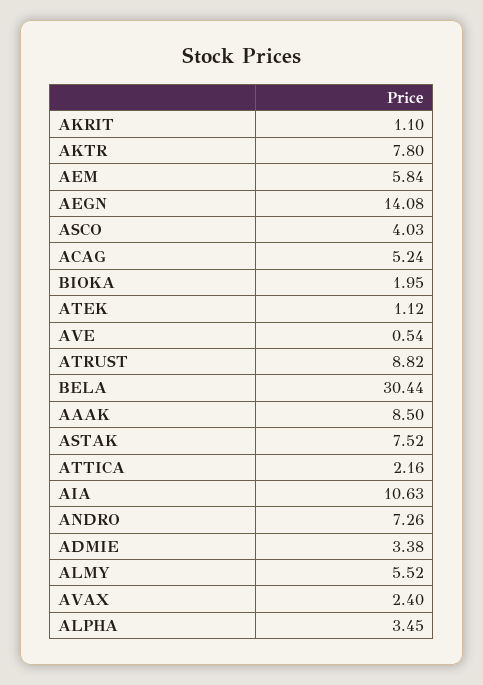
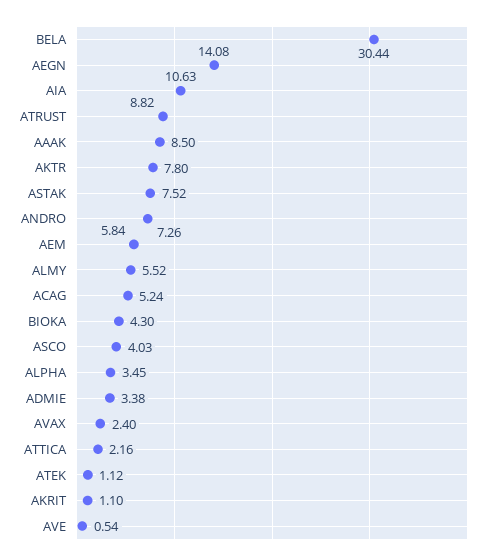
  {
    "AKRIT": 1.1,
    "AKTR": 7.8,
    "AEM": 5.84,
    "AEGN": 14.08,
    "ASCO": 4.03,
    "ACAG": 5.24,
-   "BIOKA": 1.95,
+   "BIOKA": 4.3,
    "ATEK": 1.12,
    "AVE": 0.54,
    "ATRUST": 8.82,
    "BELA": 30.44,
    "AAAK": 8.5,
    "ASTAK": 7.52,
    "ATTICA": 2.16,
    "AIA": 10.63,
    "ANDRO": 7.26,
    "ADMIE": 3.38,
    "ALMY": 5.52,
    "AVAX": 2.4,
    "ALPHA": 3.45
  }

